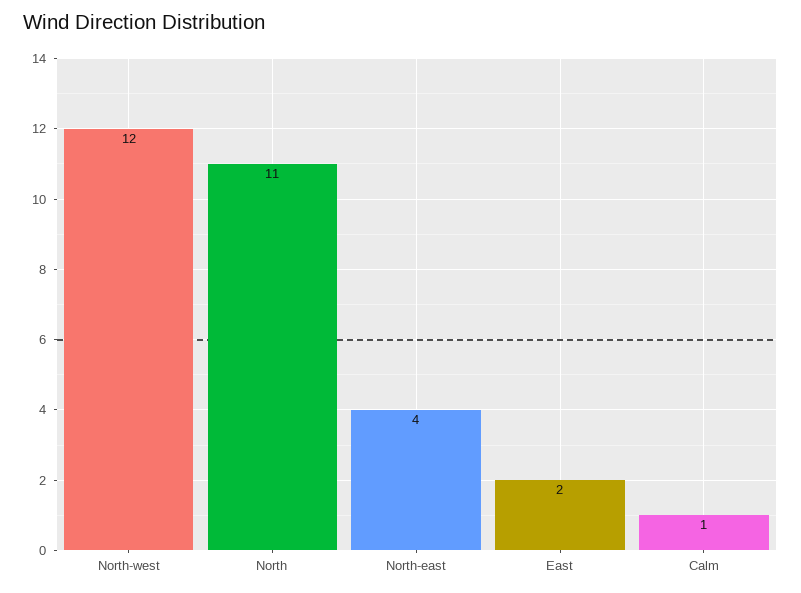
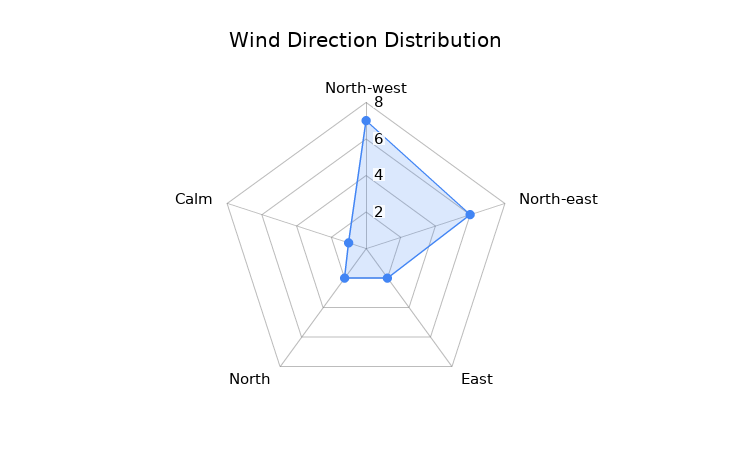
  {
-   "North-west": 12,
+   "North-west": 7,
-   "North": 11,
+   "North": 2,
-   "North-east": 4,
+   "North-east": 6,
    "East": 2,
    "Calm": 1
  }

